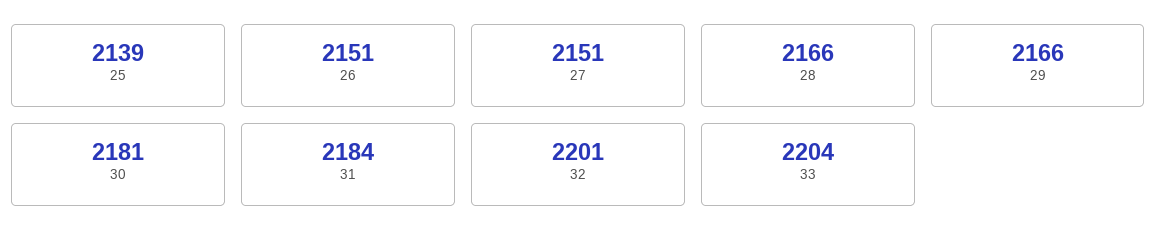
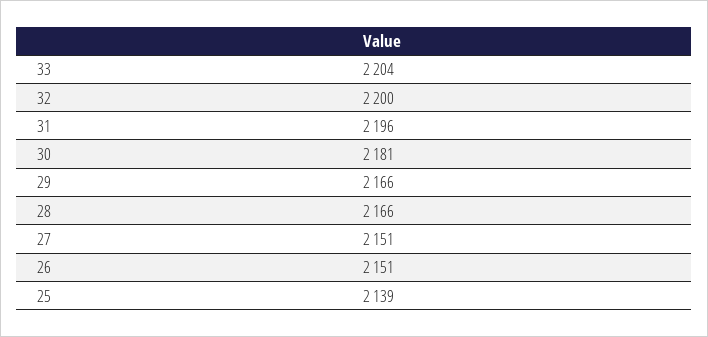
  {
    "25": 2139,
    "26": 2151,
    "27": 2151,
    "28": 2166,
    "29": 2166,
    "30": 2181,
-   "31": 2184,
+   "31": 2196,
-   "32": 2201,
+   "32": 2200,
    "33": 2204
  }

